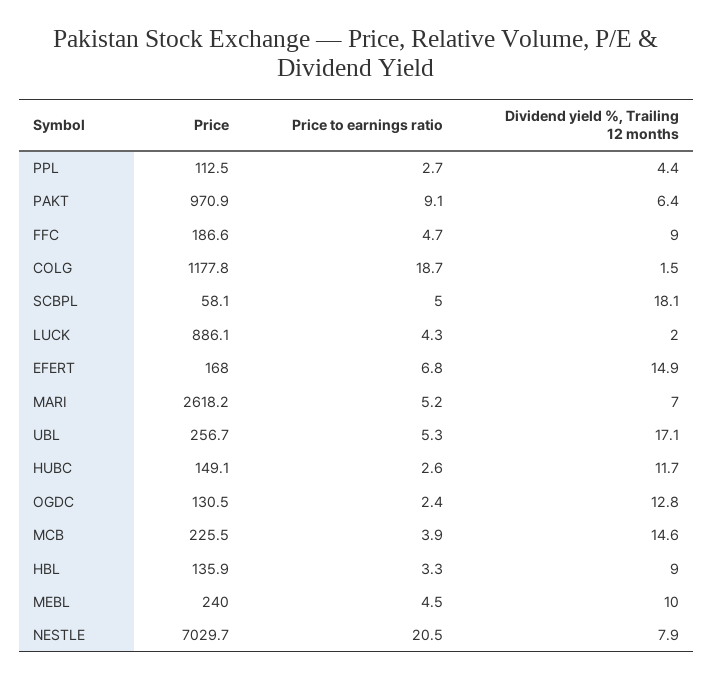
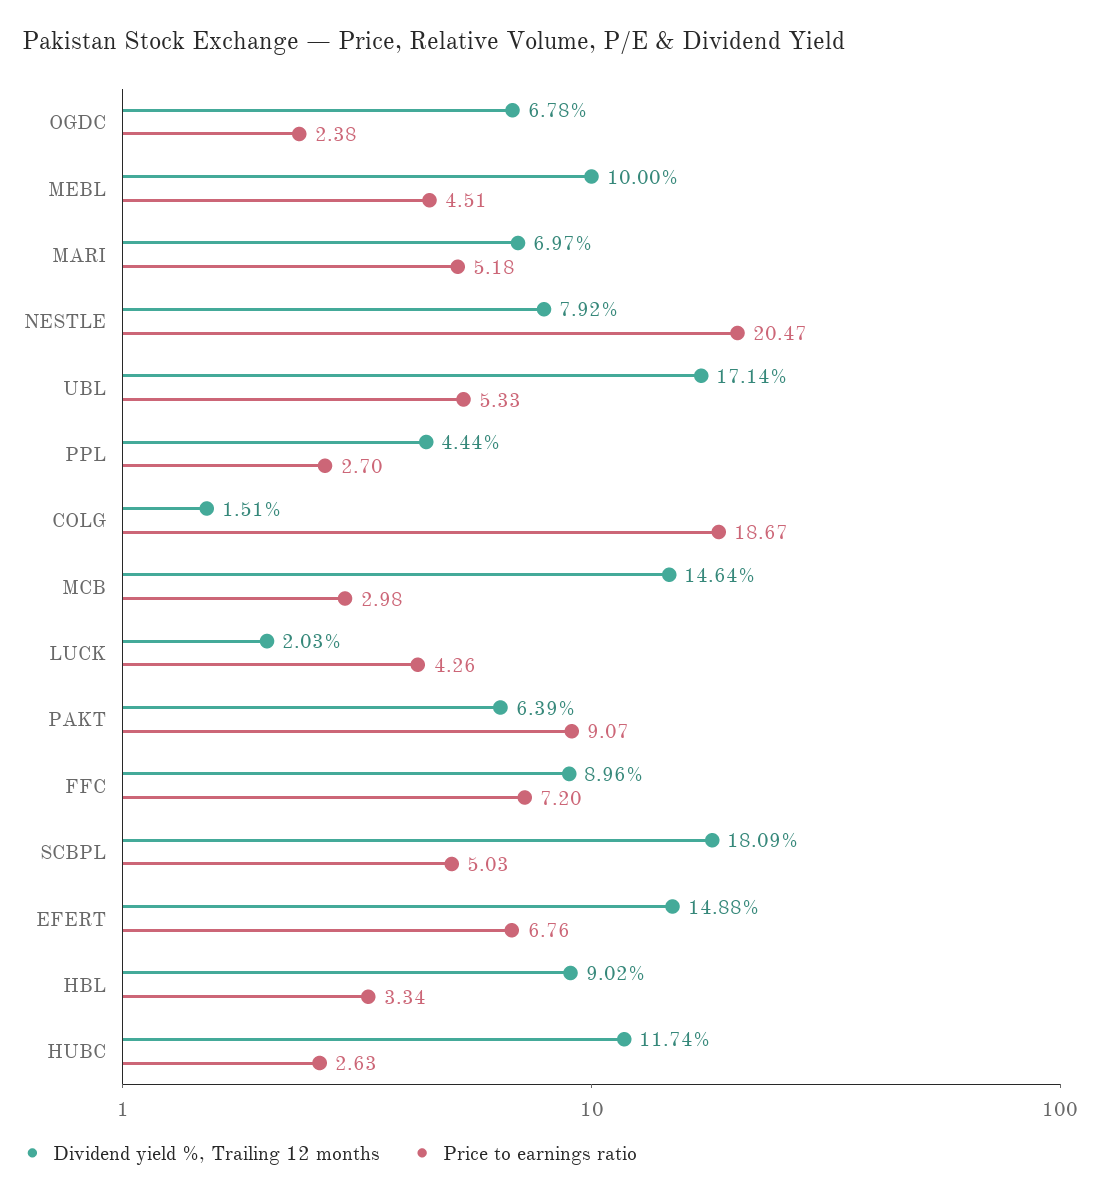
  {
-   "Price": {
-     "PPL": 112.5,
-     "PAKT": 970.9,
-     "FFC": 186.6,
-     "COLG": 1177.8,
-     "SCBPL": 58.1,
-     "LUCK": 886.1,
-     "EFERT": 168,
-     "MARI": 2618.2,
-     "UBL": 256.7,
-     "HUBC": 149.1,
-     "OGDC": 130.5,
-     "MCB": 225.5,
-     "HBL": 135.9,
-     "MEBL": 240,
-     "NESTLE": 7029.7
-   },
    "Price to earnings ratio": {
      "PPL": 2.7,
      "PAKT": 9.07,
-     "FFC": 4.7,
+     "FFC": 7.2,
      "COLG": 18.67,
      "SCBPL": 5.03,
      "LUCK": 4.26,
      "EFERT": 6.76,
      "MARI": 5.18,
      "UBL": 5.33,
      "HUBC": 2.63,
      "OGDC": 2.38,
-     "MCB": 3.9,
+     "MCB": 2.98,
      "HBL": 3.34,
      "MEBL": 4.51,
      "NESTLE": 20.47
    },
    "Dividend yield %, Trailing 12 months": {
      "PPL": 4.44,
      "PAKT": 6.39,
      "FFC": 8.96,
      "COLG": 1.51,
      "SCBPL": 18.09,
      "LUCK": 2.03,
      "EFERT": 14.88,
      "MARI": 6.97,
      "UBL": 17.14,
      "HUBC": 11.74,
-     "OGDC": 12.8,
+     "OGDC": 6.78,
      "MCB": 14.64,
      "HBL": 9.02,
      "MEBL": 10,
      "NESTLE": 7.92
    }
  }

